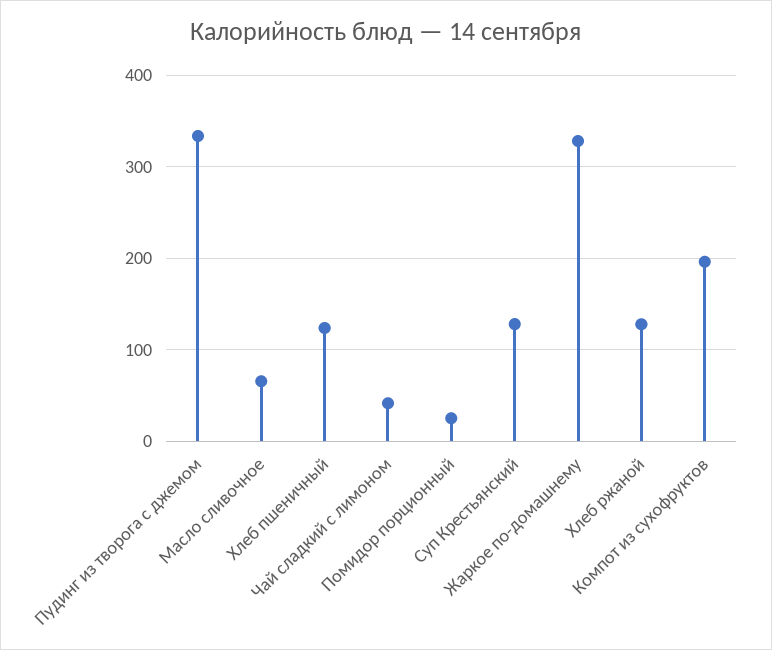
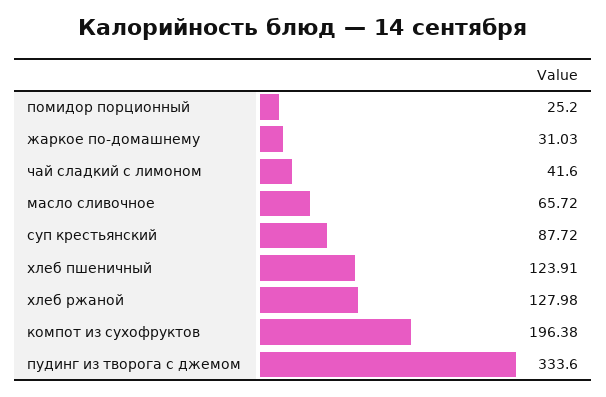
  {
    "Пудинг из творога с джемом": 333.6,
    "Масло сливочное": 65.72,
    "Хлеб пшеничный": 123.91,
    "Чай сладкий с лимоном": 41.6,
    "Помидор порционный": 25.2,
-   "Суп Крестьянский": 130,
+   "Суп Крестьянский": 87.72,
-   "Жаркое по-домашнему": 330,
+   "Жаркое по-домашнему": 31.03,
    "Хлеб ржаной": 127.98,
    "Компот из сухофруктов": 196.38
  }

